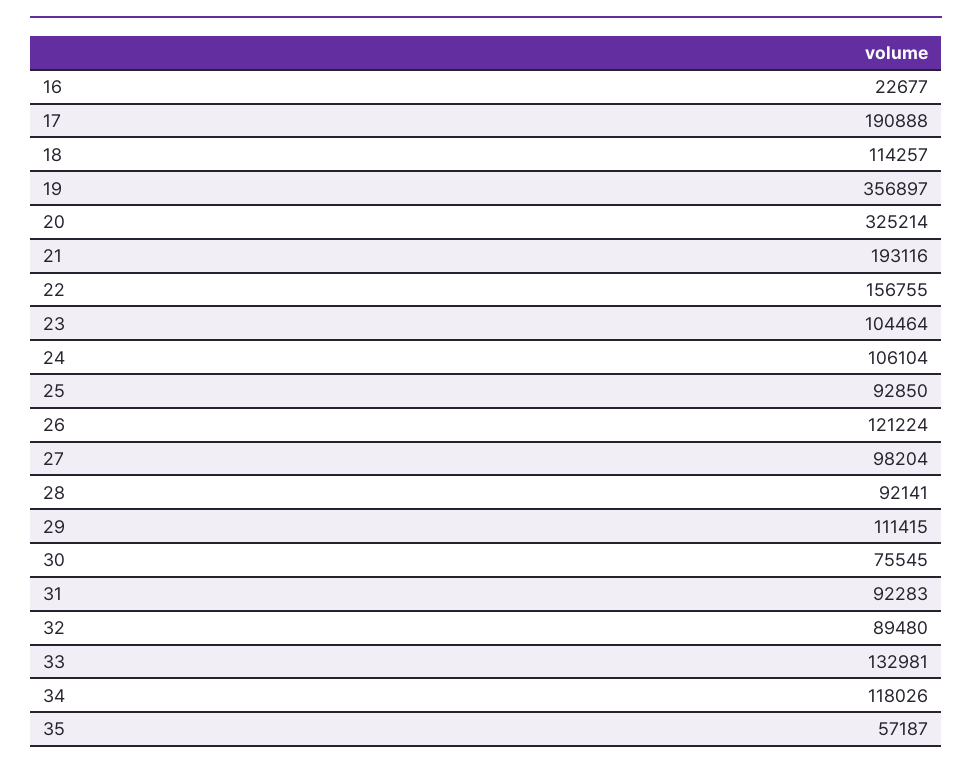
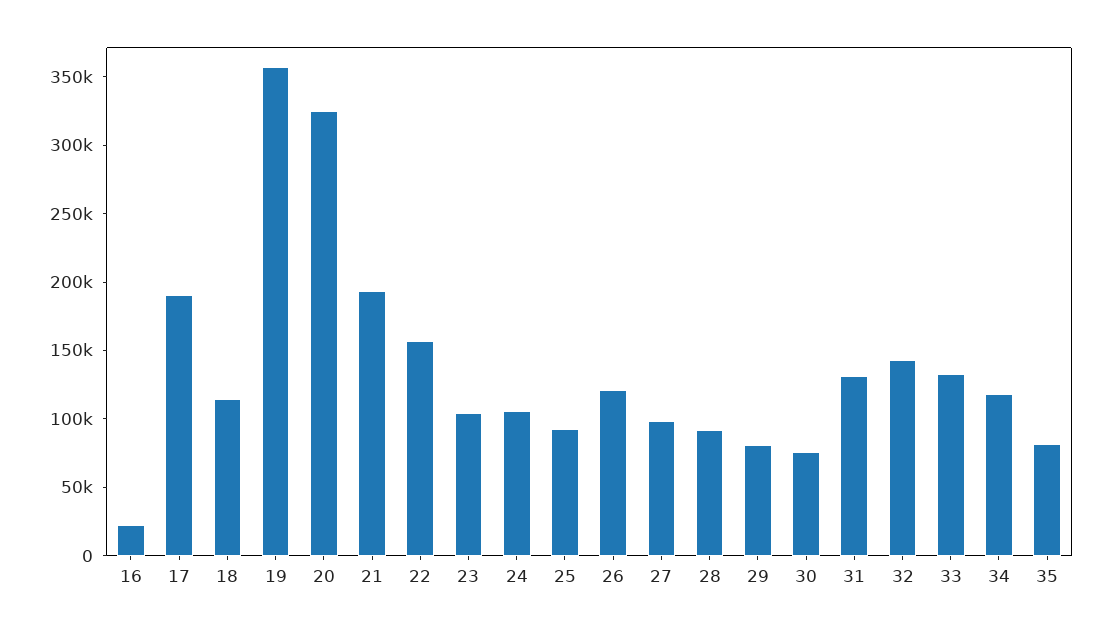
  {
    "16": 22677,
    "17": 190888,
    "18": 114257,
    "19": 356897,
    "20": 325214,
    "21": 193116,
    "22": 156755,
    "23": 104464,
    "24": 106104,
    "25": 92850,
    "26": 121224,
    "27": 98204,
    "28": 92141,
-   "29": 111415,
+   "29": 80000,
    "30": 75545,
-   "31": 92283,
+   "31": 130000,
-   "32": 89480,
+   "32": 140000,
    "33": 132981,
    "34": 118026,
-   "35": 57187
+   "35": 80000
  }

